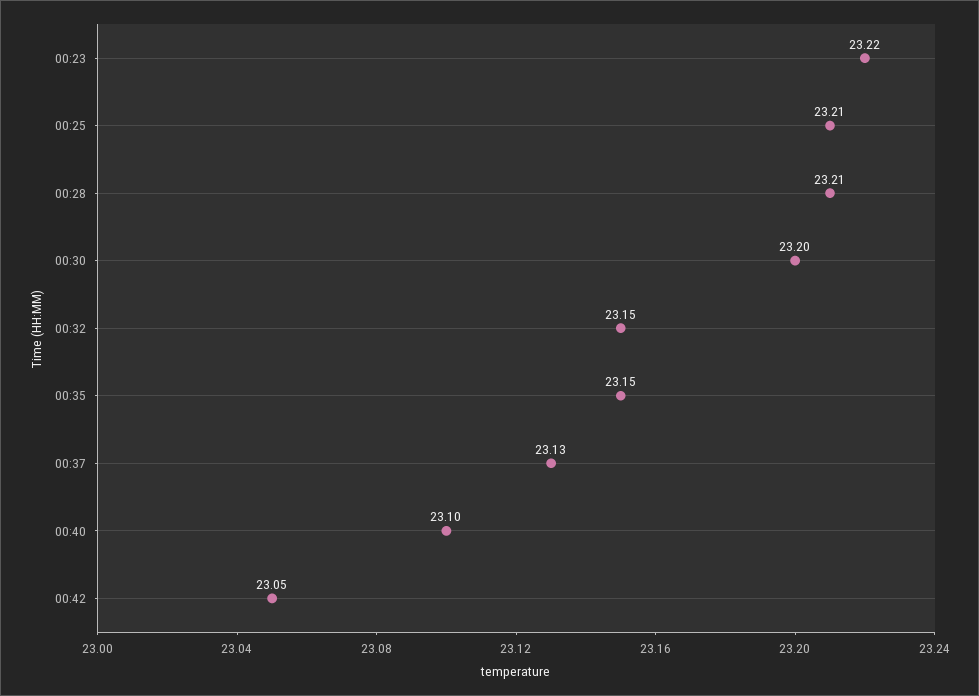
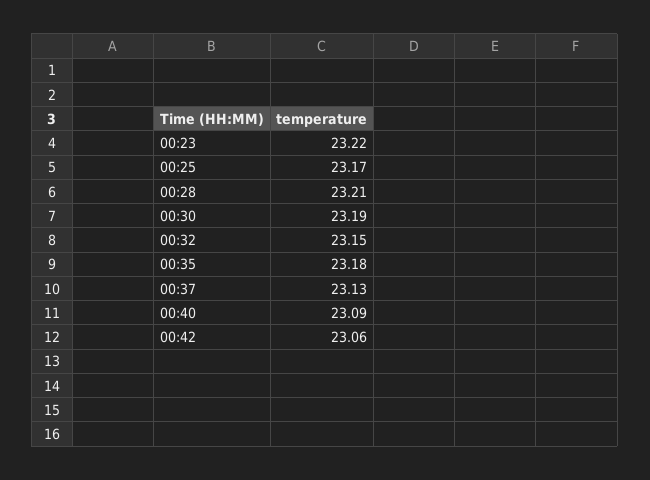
  {
    "00:23": 23.22,
-   "00:25": 23.21,
+   "00:25": 23.17,
    "00:28": 23.21,
-   "00:30": 23.2,
+   "00:30": 23.19,
    "00:32": 23.15,
-   "00:35": 23.15,
+   "00:35": 23.18,
    "00:37": 23.13,
-   "00:40": 23.1,
+   "00:40": 23.09,
-   "00:42": 23.05
+   "00:42": 23.06
  }

